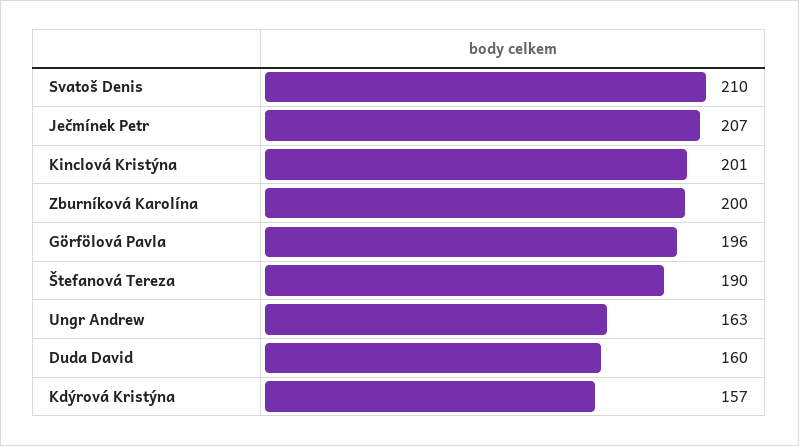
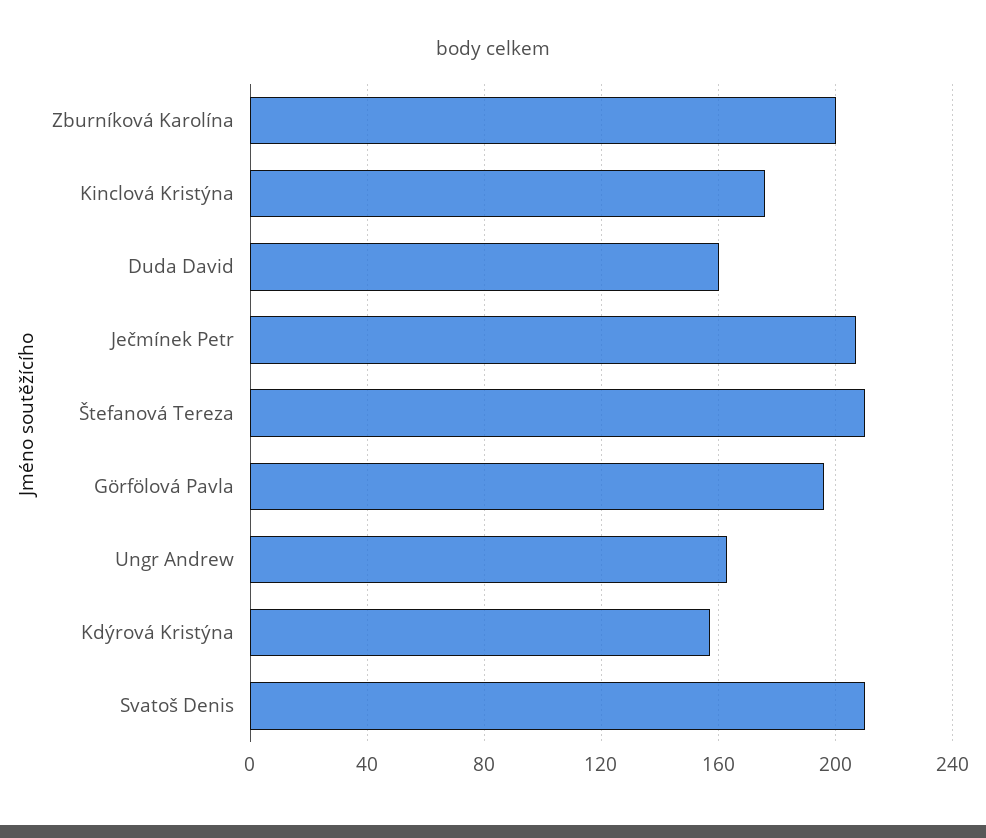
  {
    "Svatoš Denis": 210,
    "Ječmínek Petr": 207,
-   "Kinclová Kristýna": 201,
+   "Kinclová Kristýna": 175,
    "Zburníková Karolína": 200,
    "Görfölová Pavla": 196,
-   "Štefanová Tereza": 190,
+   "Štefanová Tereza": 210,
    "Ungr Andrew": 163,
    "Duda David": 160,
    "Kdýrová Kristýna": 157
  }

